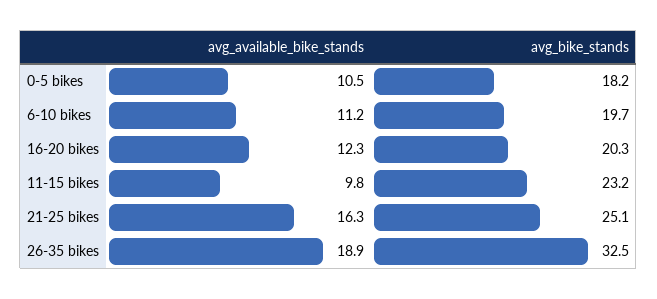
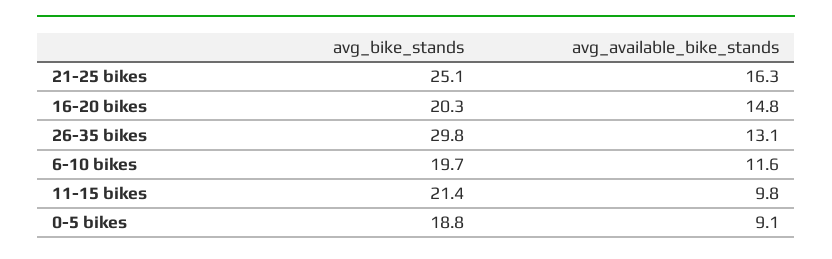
  {
    "avg_available_bike_stands": {
-     "0-5 bikes": 10.5,
+     "0-5 bikes": 9.1,
-     "6-10 bikes": 11.2,
+     "6-10 bikes": 11.6,
-     "16-20 bikes": 12.3,
+     "16-20 bikes": 14.8,
      "11-15 bikes": 9.8,
      "21-25 bikes": 16.3,
-     "26-35 bikes": 18.9
+     "26-35 bikes": 13.1
    },
    "avg_bike_stands": {
-     "0-5 bikes": 18.2,
+     "0-5 bikes": 18.8,
      "6-10 bikes": 19.7,
      "16-20 bikes": 20.3,
-     "11-15 bikes": 23.2,
+     "11-15 bikes": 21.4,
      "21-25 bikes": 25.1,
-     "26-35 bikes": 32.5
+     "26-35 bikes": 29.8
    }
  }

